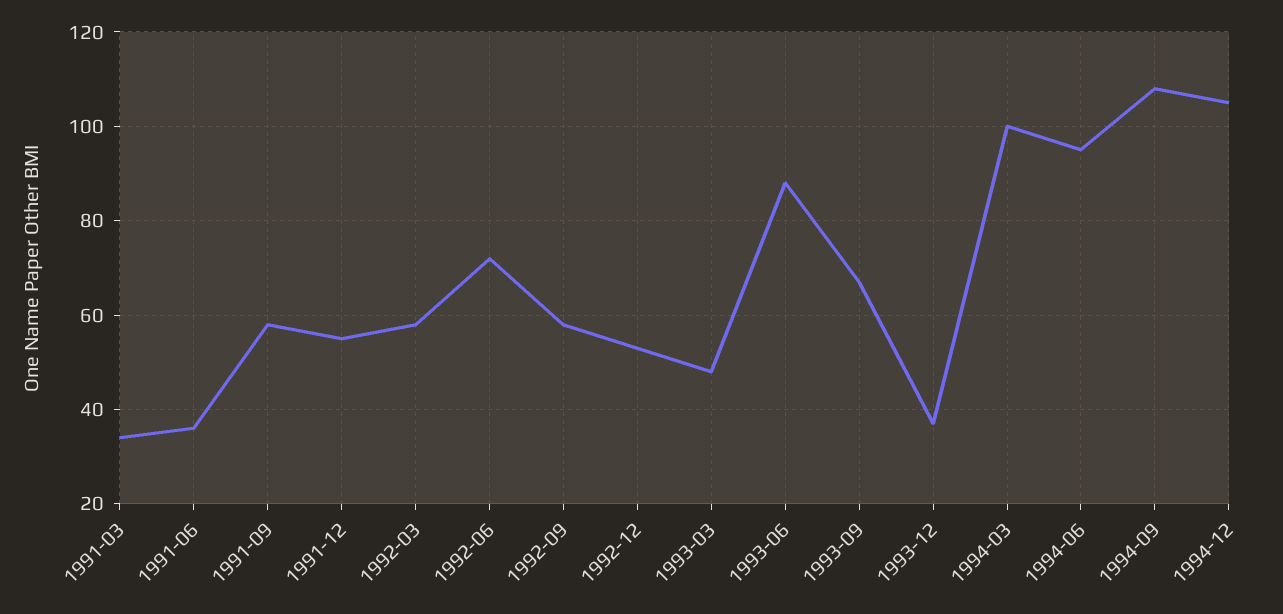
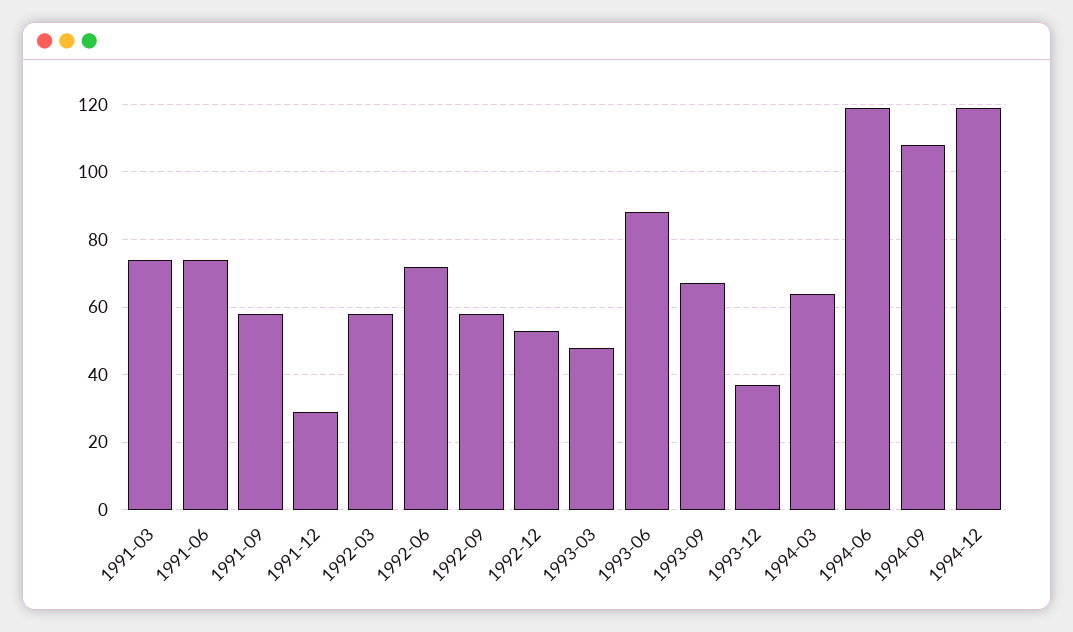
  {
-   "1991-03": 35,
+   "1991-03": 75,
-   "1991-06": 35,
+   "1991-06": 75,
    "1991-09": 60,
-   "1991-12": 55,
+   "1991-12": 30,
    "1992-03": 60,
    "1992-06": 70,
    "1992-09": 60,
    "1992-12": 55,
    "1993-03": 50,
    "1993-06": 90,
    "1993-09": 65,
    "1993-12": 35,
-   "1994-03": 100,
+   "1994-03": 65,
-   "1994-06": 95,
+   "1994-06": 120,
    "1994-09": 110,
-   "1994-12": 105
+   "1994-12": 120
  }

